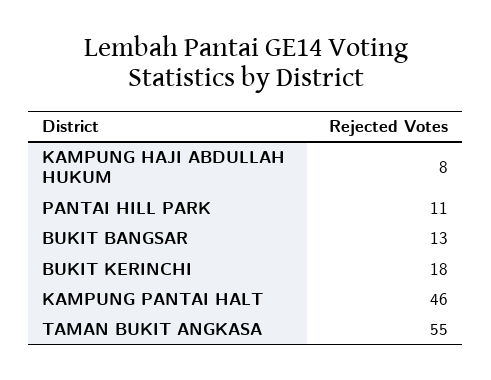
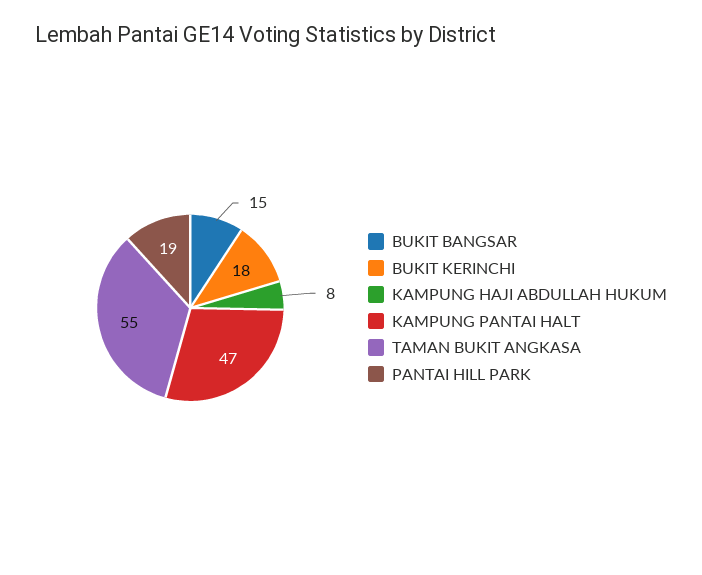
  {
    "KAMPUNG HAJI ABDULLAH HUKUM": 8,
-   "PANTAI HILL PARK": 11,
+   "PANTAI HILL PARK": 19,
-   "BUKIT BANGSAR": 13,
+   "BUKIT BANGSAR": 15,
    "BUKIT KERINCHI": 18,
-   "KAMPUNG PANTAI HALT": 46,
+   "KAMPUNG PANTAI HALT": 47,
    "TAMAN BUKIT ANGKASA": 55
  }

